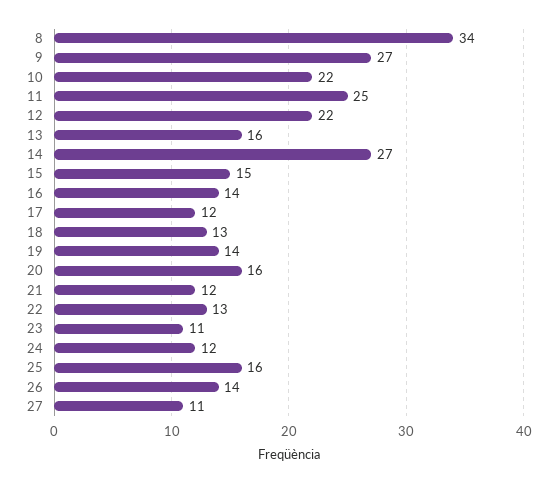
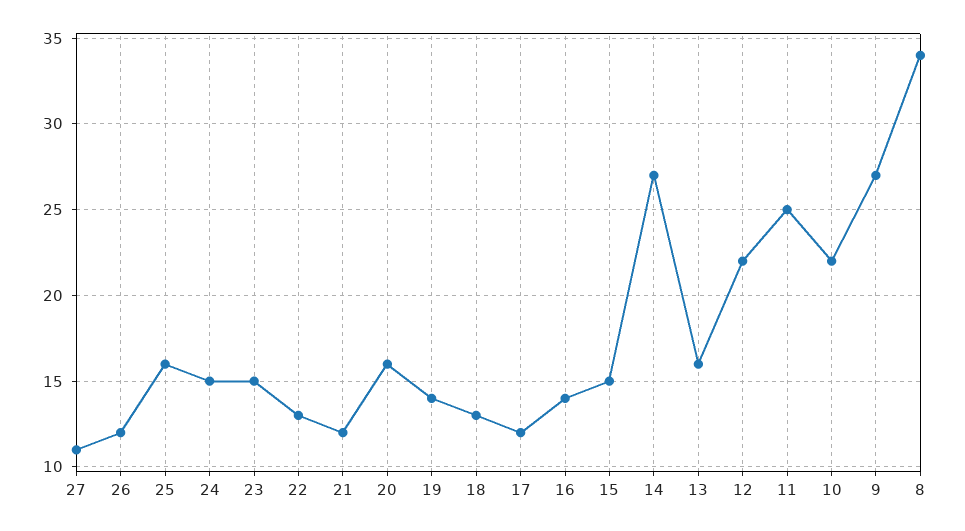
  {
    "8": 34,
    "9": 27,
    "10": 22,
    "11": 25,
    "12": 22,
    "13": 16,
    "14": 27,
    "15": 15,
    "16": 14,
    "17": 12,
    "18": 13,
    "19": 14,
    "20": 16,
    "21": 12,
    "22": 13,
-   "23": 11,
+   "23": 15,
-   "24": 12,
+   "24": 15,
    "25": 16,
-   "26": 14,
+   "26": 12,
    "27": 11
  }

